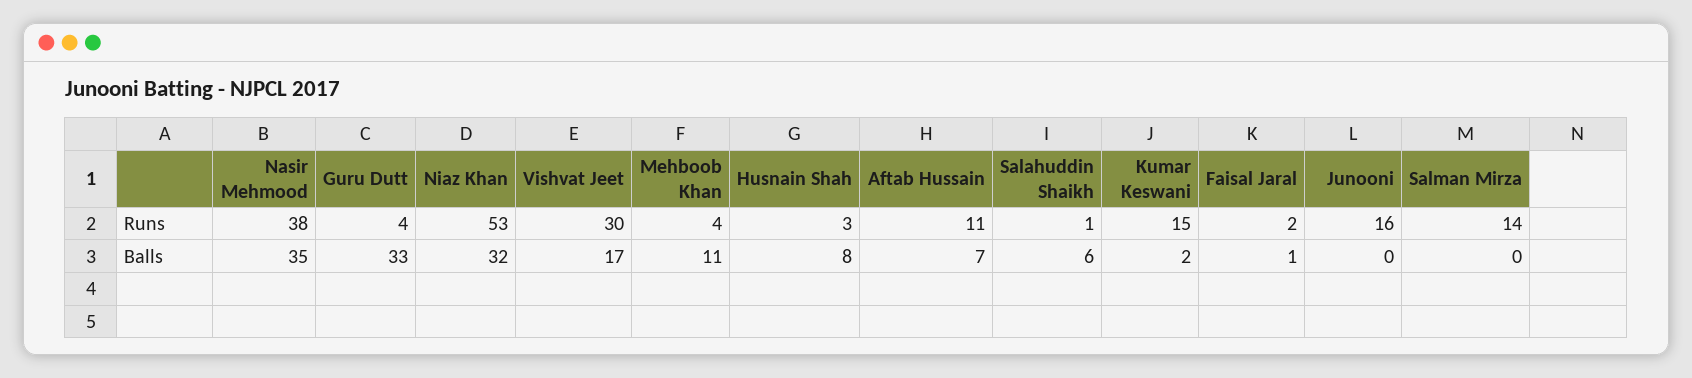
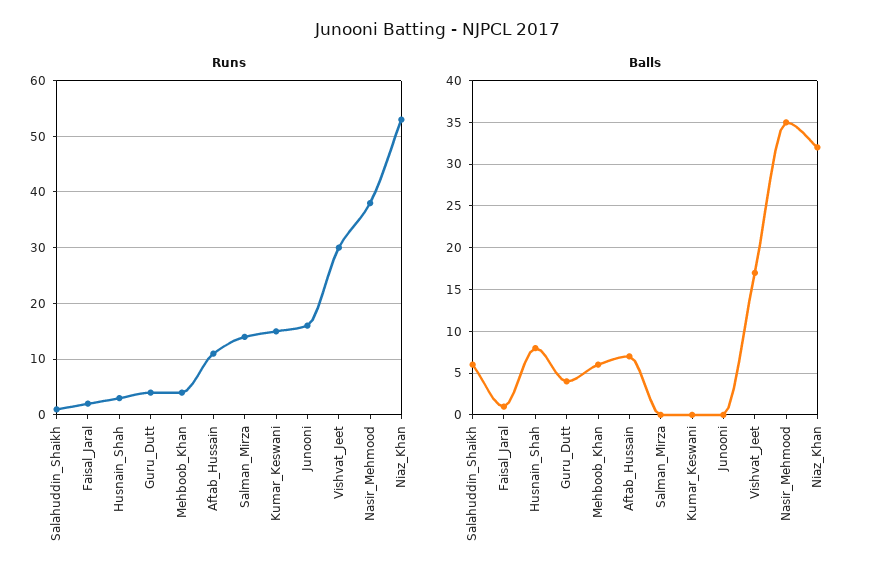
  {
    "Runs": {
      "Nasir Mehmood": 38,
      "Guru Dutt": 4,
      "Niaz Khan": 53,
      "Vishvat Jeet": 30,
      "Mehboob Khan": 4,
      "Husnain Shah": 3,
      "Aftab Hussain": 11,
      "Salahuddin Shaikh": 1,
      "Kumar Keswani": 15,
      "Faisal Jaral": 2,
      "Junooni": 16,
      "Salman Mirza": 14
    },
    "Balls": {
      "Nasir Mehmood": 35,
-     "Guru Dutt": 33,
+     "Guru Dutt": 4,
      "Niaz Khan": 32,
      "Vishvat Jeet": 17,
-     "Mehboob Khan": 11,
+     "Mehboob Khan": 6,
      "Husnain Shah": 8,
      "Aftab Hussain": 7,
      "Salahuddin Shaikh": 6,
-     "Kumar Keswani": 2,
+     "Kumar Keswani": 0,
      "Faisal Jaral": 1,
      "Junooni": 0,
      "Salman Mirza": 0
    }
  }

